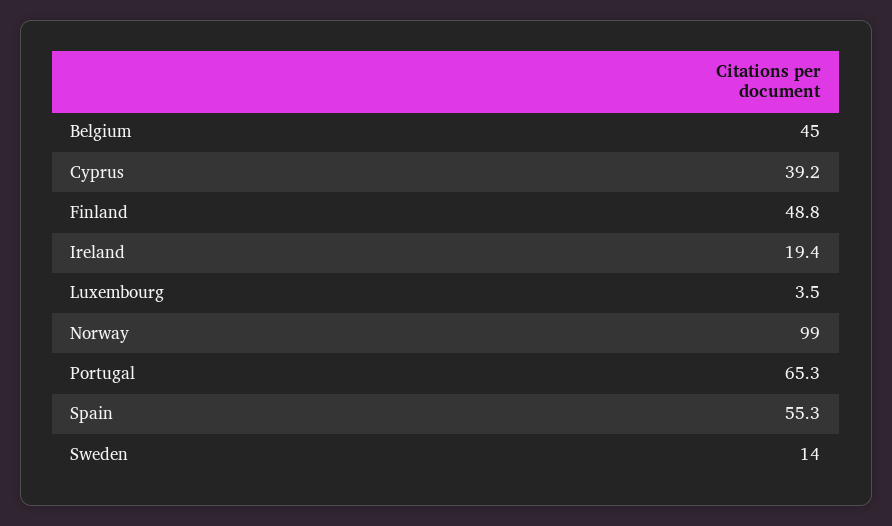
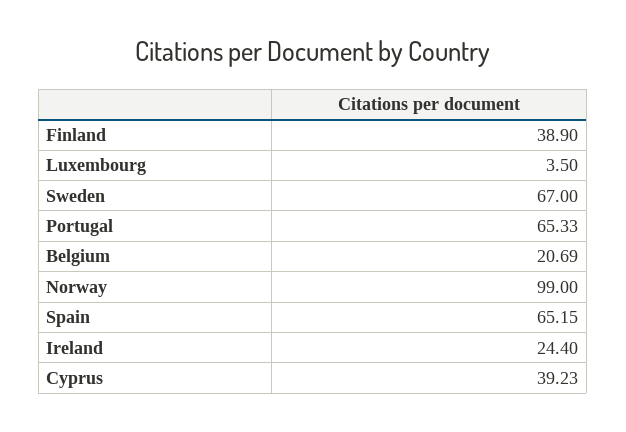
  {
-   "Belgium": 45,
+   "Belgium": 20.69,
    "Cyprus": 39.23,
-   "Finland": 48.8,
+   "Finland": 38.9,
-   "Ireland": 19.4,
+   "Ireland": 24.4,
    "Luxembourg": 3.5,
    "Norway": 99,
    "Portugal": 65.33,
-   "Spain": 55.3,
+   "Spain": 65.15,
-   "Sweden": 14
+   "Sweden": 67
  }

